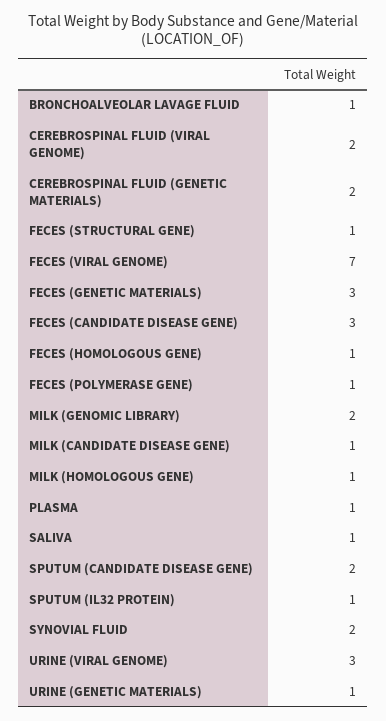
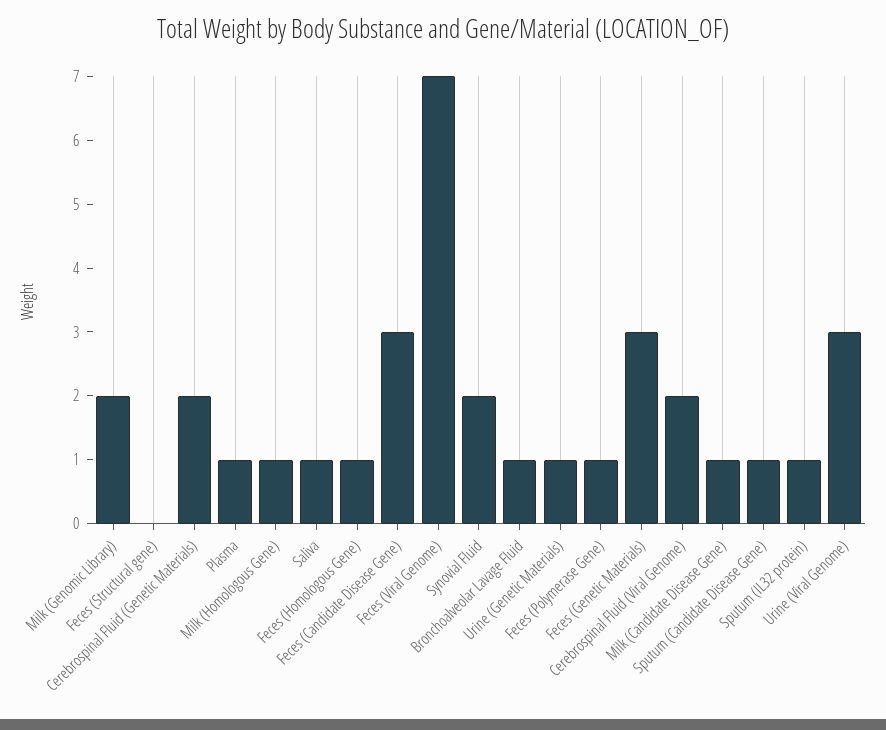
  {
    "BRONCHOALVEOLAR LAVAGE FLUID": 1,
    "CEREBROSPINAL FLUID (VIRAL GENOME)": 2,
    "CEREBROSPINAL FLUID (GENETIC MATERIALS)": 2,
-   "FECES (STRUCTURAL GENE)": 1,
+   "FECES (STRUCTURAL GENE)": 0,
    "FECES (VIRAL GENOME)": 7,
    "FECES (GENETIC MATERIALS)": 3,
    "FECES (CANDIDATE DISEASE GENE)": 3,
    "FECES (HOMOLOGOUS GENE)": 1,
    "FECES (POLYMERASE GENE)": 1,
    "MILK (GENOMIC LIBRARY)": 2,
    "MILK (CANDIDATE DISEASE GENE)": 1,
    "MILK (HOMOLOGOUS GENE)": 1,
    "PLASMA": 1,
    "SALIVA": 1,
-   "SPUTUM (CANDIDATE DISEASE GENE)": 2,
+   "SPUTUM (CANDIDATE DISEASE GENE)": 1,
    "SPUTUM (IL32 PROTEIN)": 1,
    "SYNOVIAL FLUID": 2,
    "URINE (VIRAL GENOME)": 3,
    "URINE (GENETIC MATERIALS)": 1
  }

